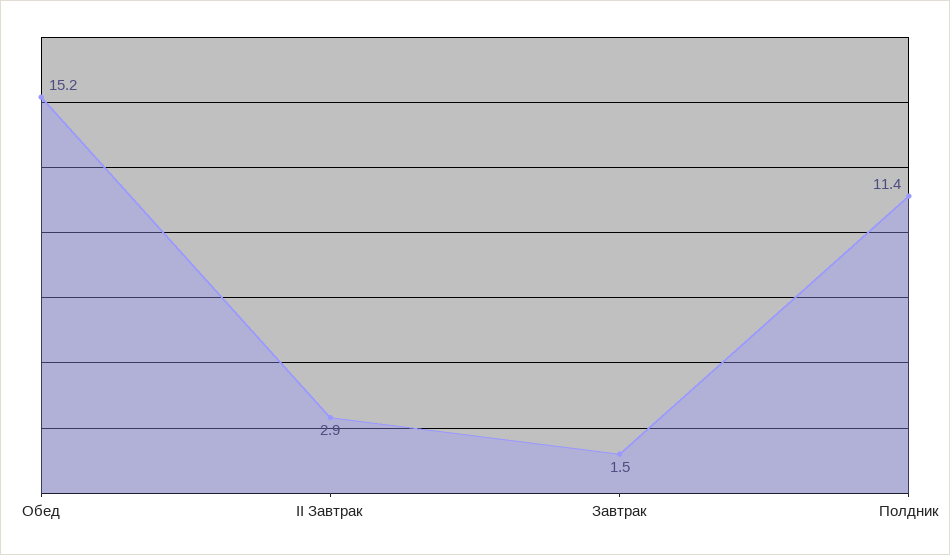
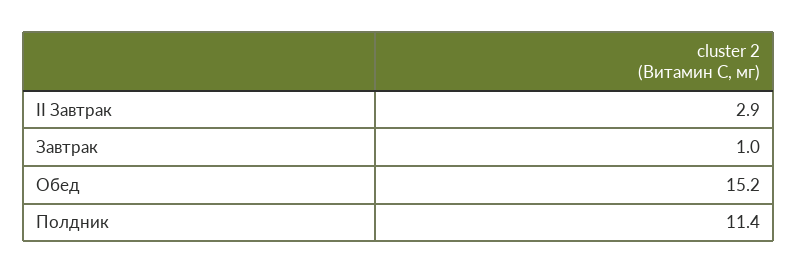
  {
    "Обед": 15.2,
    "II Завтрак": 2.9,
-   "Завтрак": 1.5,
+   "Завтрак": 1,
    "Полдник": 11.4
  }

